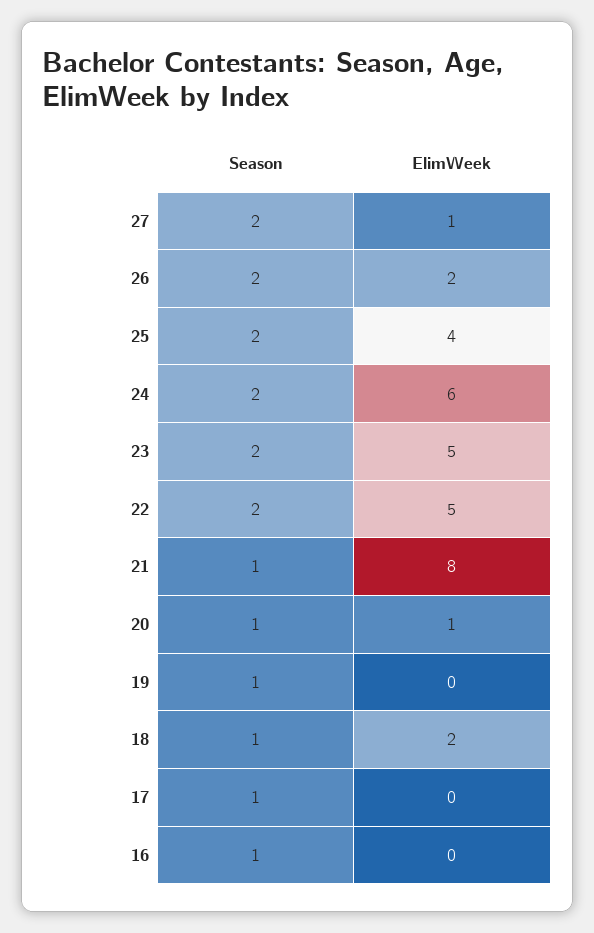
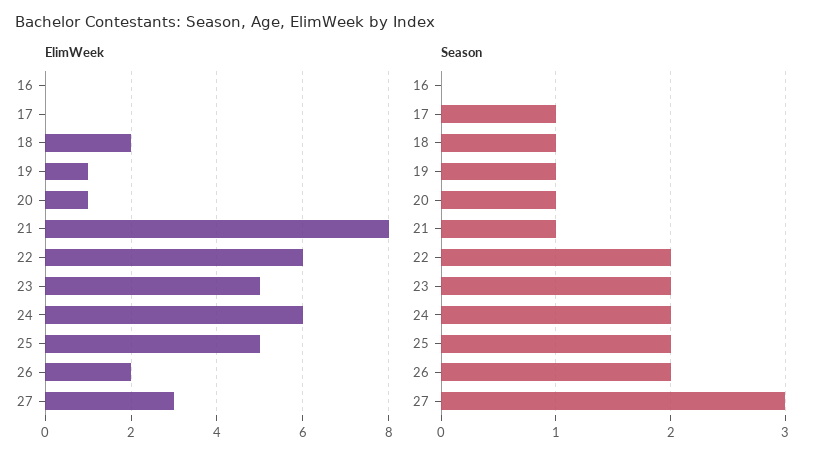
  {
    "Season": {
-     "27": 2,
+     "27": 3,
      "26": 2,
      "25": 2,
      "24": 2,
      "23": 2,
      "22": 2,
      "21": 1,
      "20": 1,
      "19": 1,
      "18": 1,
      "17": 1,
-     "16": 1
+     "16": 0
    },
    "ElimWeek": {
-     "27": 1,
+     "27": 3,
      "26": 2,
-     "25": 4,
+     "25": 5,
      "24": 6,
      "23": 5,
-     "22": 5,
+     "22": 6,
      "21": 8,
      "20": 1,
-     "19": 0,
+     "19": 1,
      "18": 2,
      "17": 0,
      "16": 0
    }
  }

